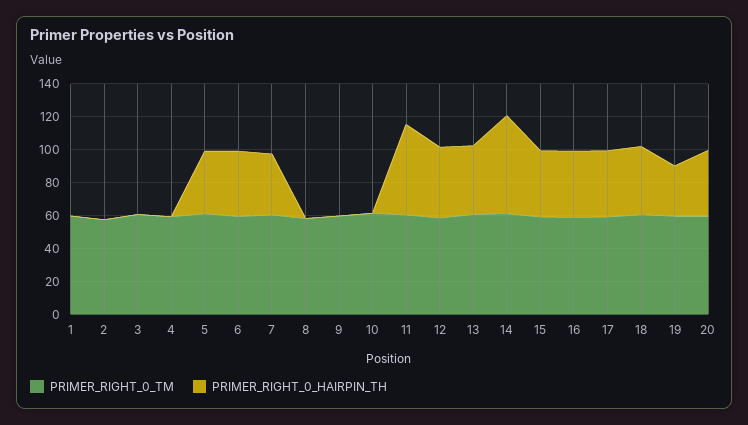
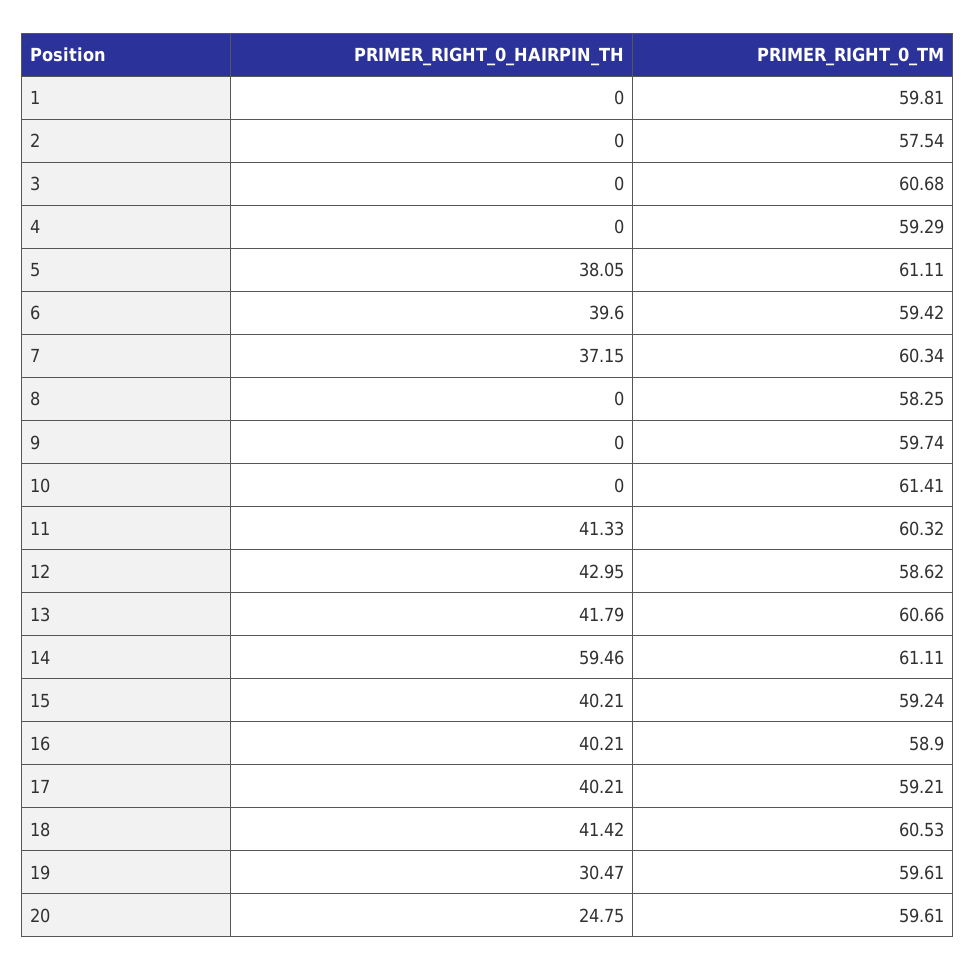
  {
    "PRIMER_RIGHT_0_TM": {
      "1": 59.81,
      "2": 57.54,
      "3": 60.68,
      "4": 59.29,
      "5": 61.11,
      "6": 59.42,
      "7": 60.34,
      "8": 58.25,
      "9": 59.74,
      "10": 61.41,
      "11": 60.32,
      "12": 58.62,
      "13": 60.66,
      "14": 61.11,
      "15": 59.24,
      "16": 58.9,
      "17": 59.21,
      "18": 60.53,
      "19": 59.61,
      "20": 59.61
    },
    "PRIMER_RIGHT_0_HAIRPIN_TH": {
      "1": 0,
      "2": 0,
      "3": 0,
      "4": 0,
      "5": 38.05,
      "6": 39.6,
      "7": 37.15,
      "8": 0,
      "9": 0,
      "10": 0,
-     "11": 55,
+     "11": 41.33,
      "12": 42.95,
      "13": 41.79,
      "14": 59.46,
      "15": 40.21,
      "16": 40.21,
      "17": 40.21,
      "18": 41.42,
      "19": 30.47,
-     "20": 40
+     "20": 24.75
    }
  }

